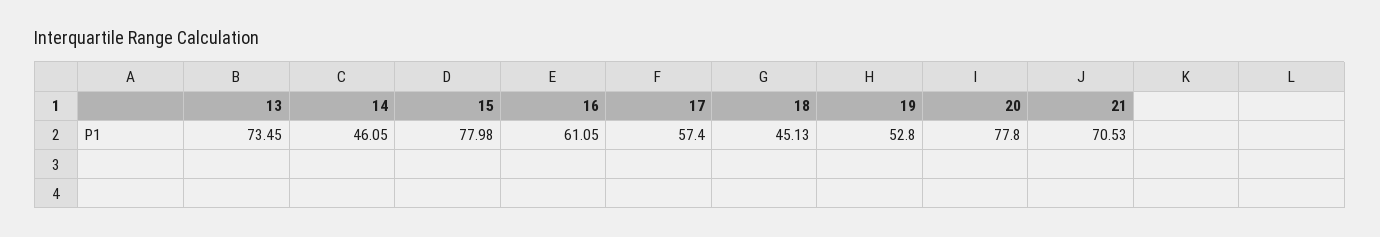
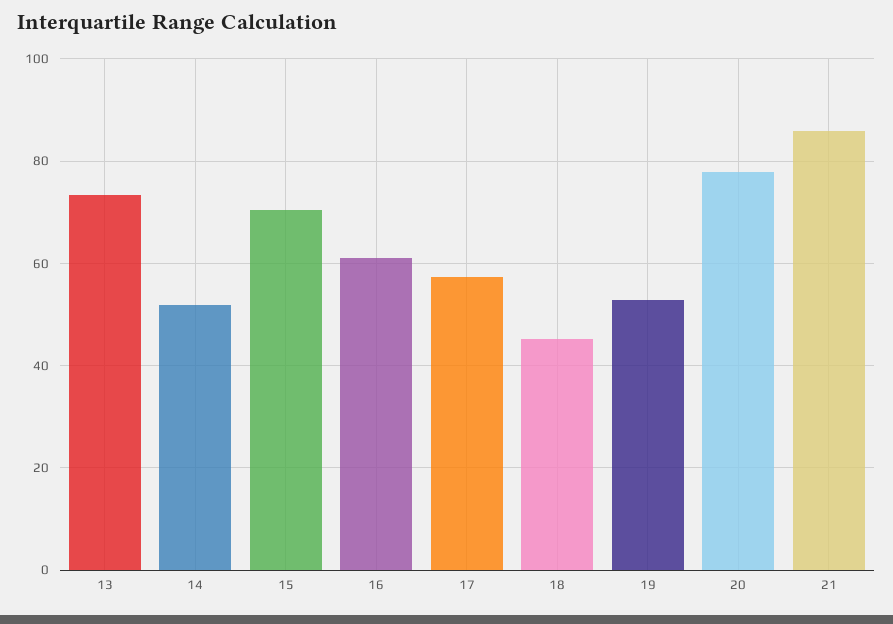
  {
    "13": 73.45,
-   "14": 46.05,
+   "14": 52,
-   "15": 77.98,
+   "15": 70,
    "16": 61.05,
    "17": 57.4,
    "18": 45.13,
    "19": 52.8,
    "20": 77.8,
-   "21": 70.53
+   "21": 86
  }

